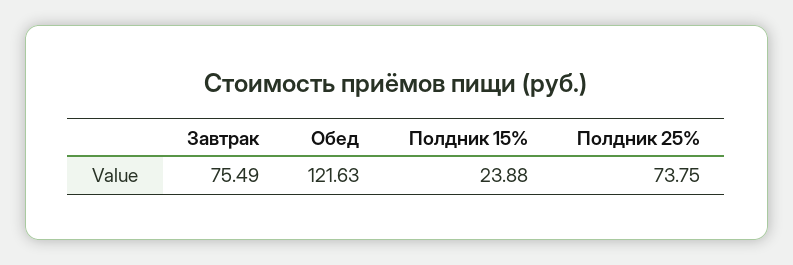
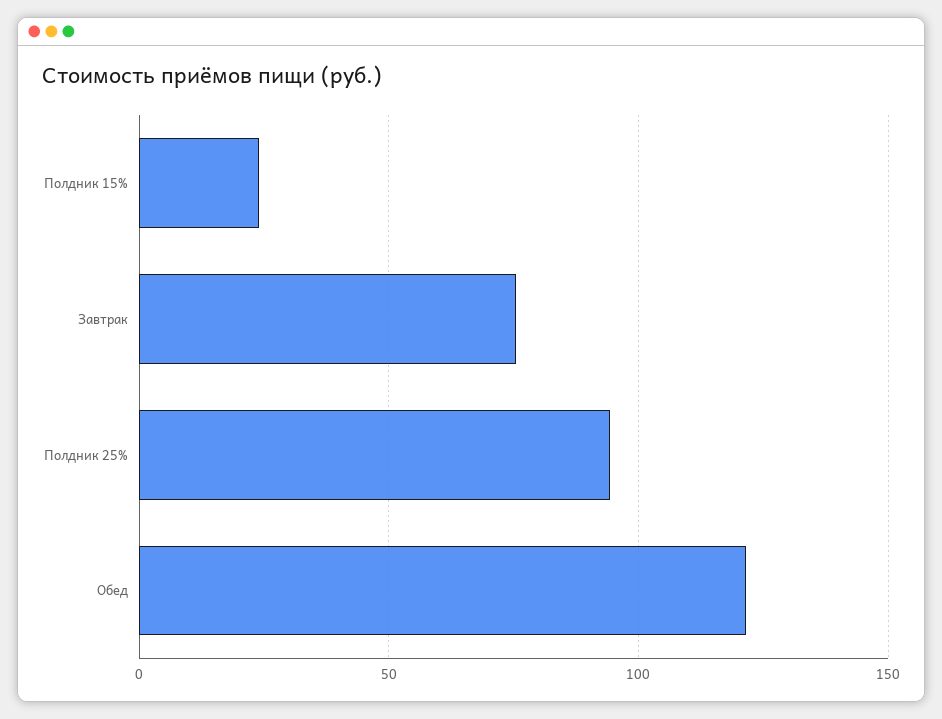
  {
    "Завтрак": 75.49,
    "Обед": 121.63,
    "Полдник 15%": 23.88,
-   "Полдник 25%": 73.75
+   "Полдник 25%": 95
  }

